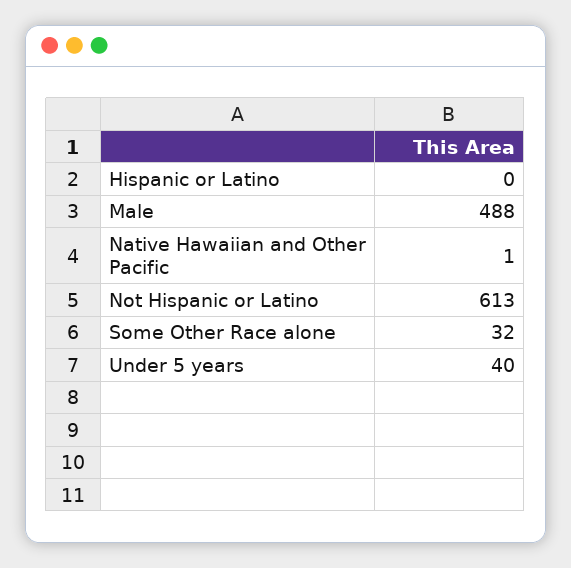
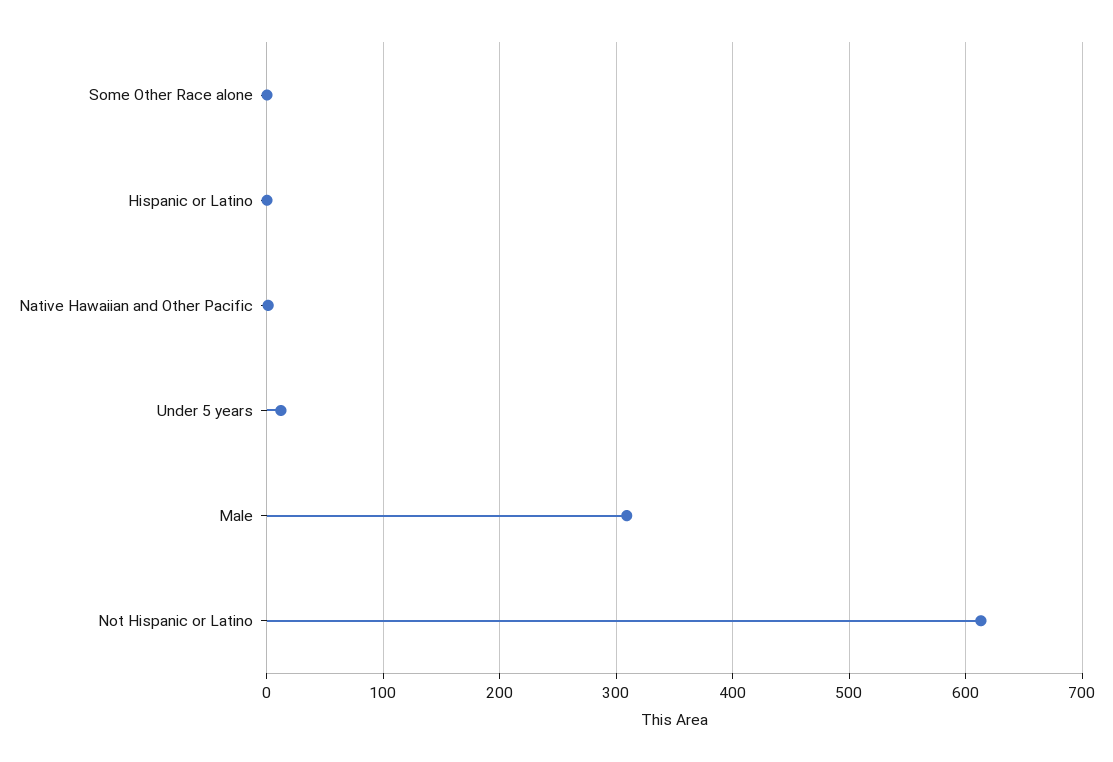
  {
    "Hispanic or Latino": 0,
-   "Male": 488,
+   "Male": 310,
    "Native Hawaiian and Other Pacific": 1,
    "Not Hispanic or Latino": 613,
-   "Some Other Race alone": 32,
+   "Some Other Race alone": 0,
-   "Under 5 years": 40
+   "Under 5 years": 10
  }

